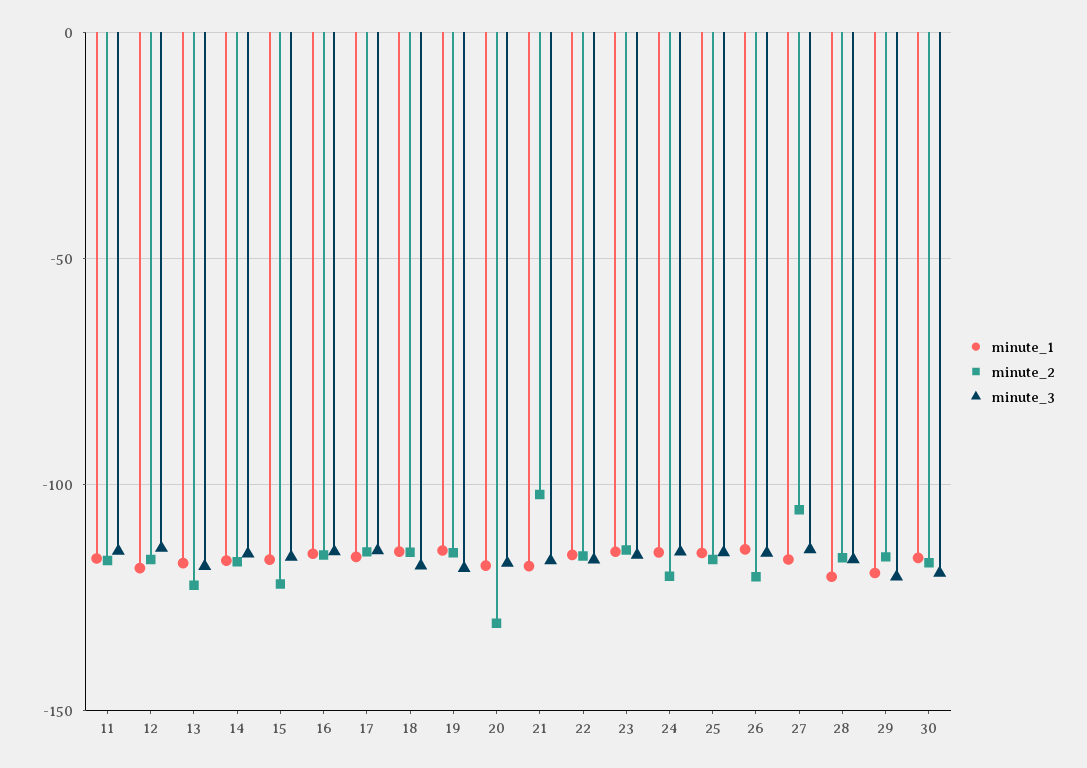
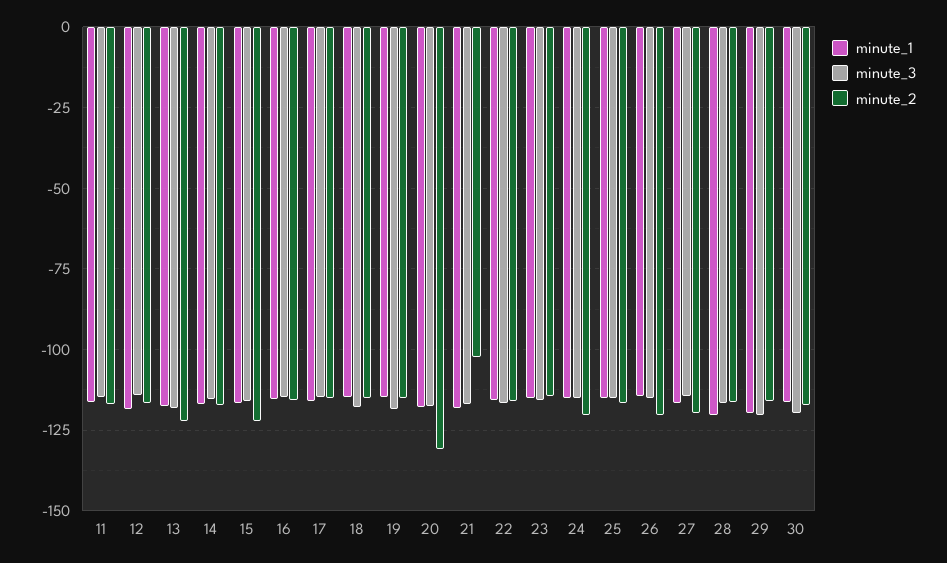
  {
    "minute_1": {
      "11": -117.5,
      "12": -117.5,
      "13": -117.5,
      "14": -117.5,
      "15": -117.5,
      "16": -115,
      "17": -115,
      "18": -115,
      "19": -115,
      "20": -117.5,
      "21": -117.5,
      "22": -115,
      "23": -115,
      "24": -115,
      "25": -115,
      "26": -115,
      "27": -117.5,
      "28": -120,
      "29": -120,
      "30": -115
    },
    "minute_2": {
      "11": -117.5,
      "12": -117.5,
      "13": -122.5,
      "14": -117.5,
      "15": -122.5,
      "16": -115,
      "17": -115,
      "18": -115,
      "19": -115,
      "20": -130,
      "21": -102.5,
      "22": -115,
      "23": -115,
      "24": -120,
      "25": -117.5,
      "26": -120,
-     "27": -105,
+     "27": -120,
      "28": -115,
      "29": -115,
      "30": -117.5
    },
    "minute_3": {
      "11": -115,
      "12": -115,
      "13": -117.5,
      "14": -115,
      "15": -115,
      "16": -115,
      "17": -115,
      "18": -117.5,
      "19": -117.5,
      "20": -117.5,
      "21": -117.5,
      "22": -117.5,
      "23": -115,
      "24": -115,
      "25": -115,
      "26": -115,
      "27": -115,
      "28": -117.5,
      "29": -120,
      "30": -120
    }
  }

